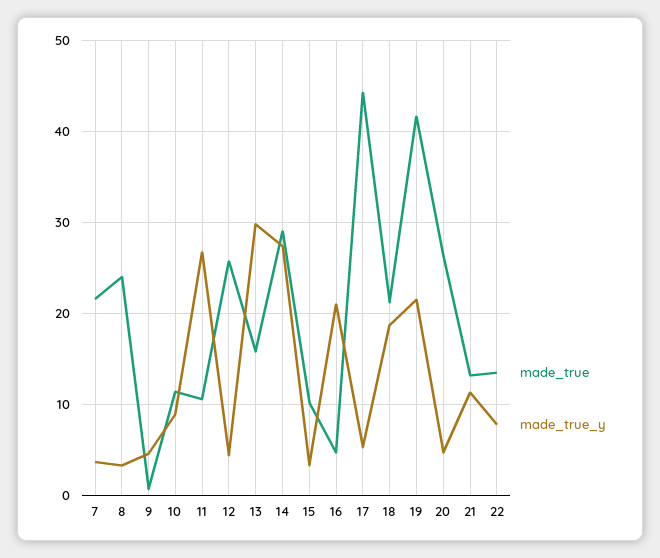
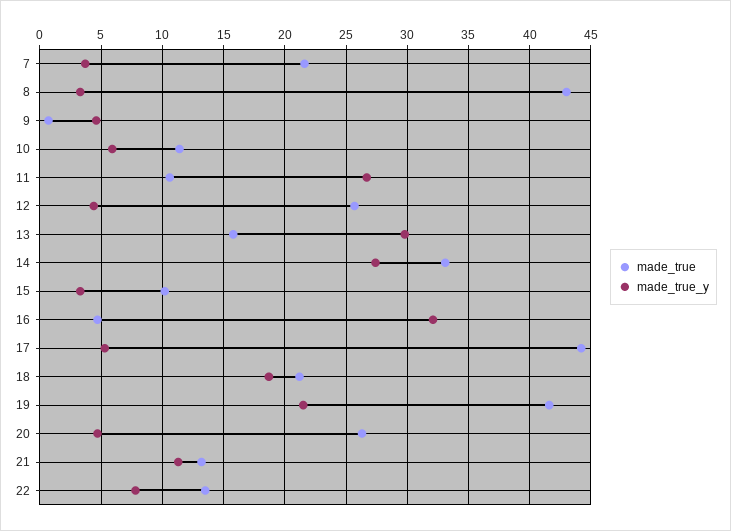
  {
    "made_true": {
      "7": 21.5,
-     "8": 24,
+     "8": 43,
      "9": 0.5,
      "10": 11.5,
      "11": 10.5,
      "12": 25.5,
      "13": 16,
-     "14": 29,
+     "14": 33,
      "15": 10,
      "16": 4.5,
      "17": 44,
      "18": 21,
      "19": 41.5,
      "20": 26.5,
      "21": 13,
      "22": 13.5
    },
    "made_true_y": {
      "7": 3.5,
      "8": 3.5,
      "9": 4.5,
-     "10": 9,
+     "10": 6,
      "11": 26.5,
      "12": 4.5,
      "13": 30,
      "14": 27.5,
      "15": 3.5,
-     "16": 21,
+     "16": 32,
      "17": 5.5,
      "18": 18.5,
      "19": 21.5,
      "20": 4.5,
      "21": 11.5,
      "22": 8
    }
  }

